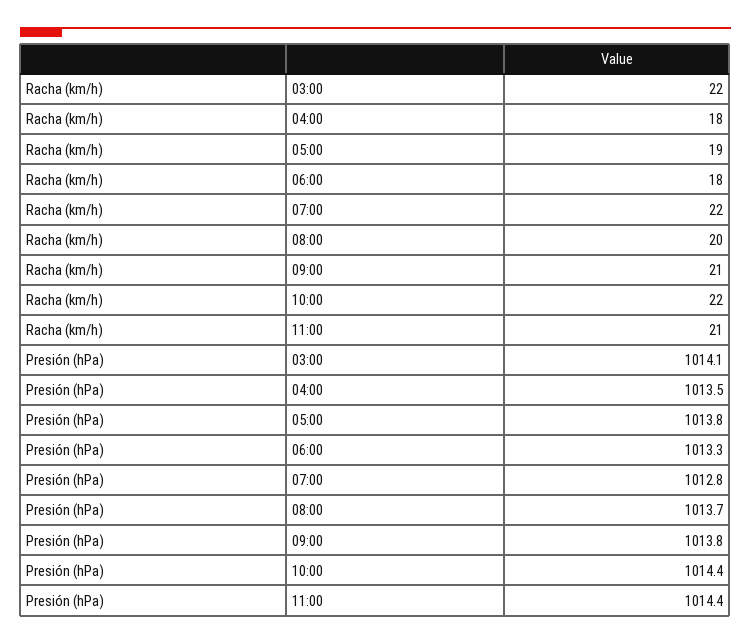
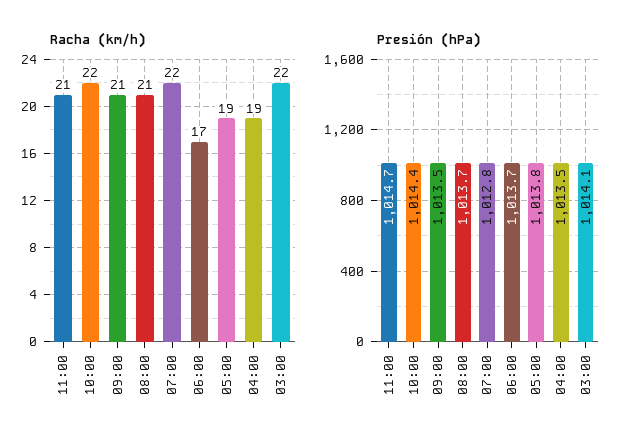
  {
    "Racha (km/h)": {
      "03:00": 22,
-     "04:00": 18,
+     "04:00": 19,
      "05:00": 19,
-     "06:00": 18,
+     "06:00": 17,
      "07:00": 22,
-     "08:00": 20,
+     "08:00": 21,
      "09:00": 21,
      "10:00": 22,
      "11:00": 21
    },
    "Presión (hPa)": {
      "03:00": 1014.1,
      "04:00": 1013.5,
      "05:00": 1013.8,
-     "06:00": 1013.3,
+     "06:00": 1013.7,
      "07:00": 1012.8,
      "08:00": 1013.7,
-     "09:00": 1013.8,
+     "09:00": 1013.5,
      "10:00": 1014.4,
-     "11:00": 1014.4
+     "11:00": 1014.7
    }
  }

